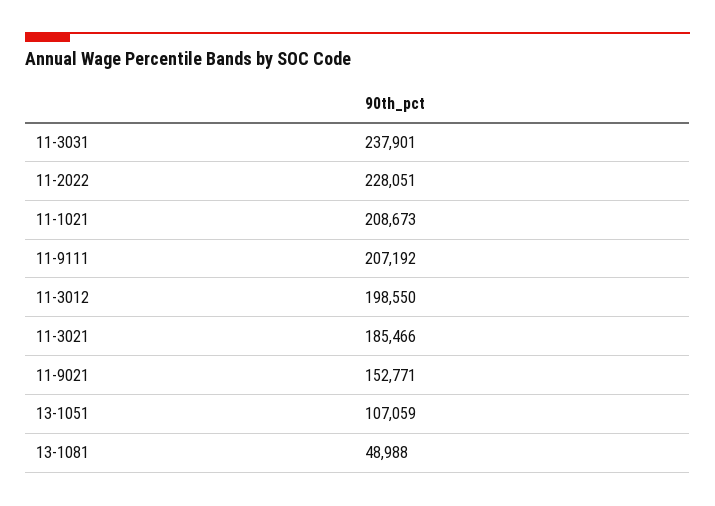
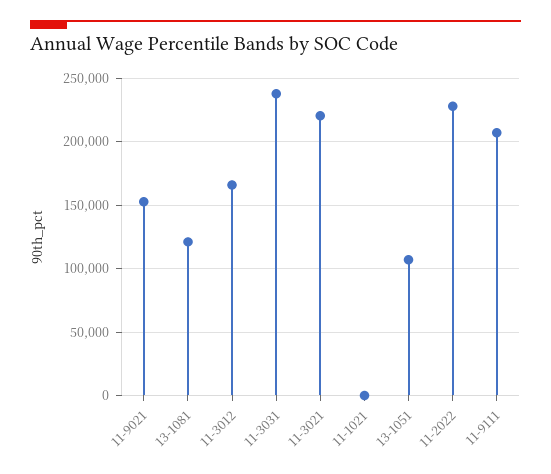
  {
    "11-3031": 237901,
    "11-2022": 228051,
-   "11-1021": 208673,
+   "11-1021": 0,
    "11-9111": 207192,
-   "11-3012": 198550,
+   "11-3012": 165000,
-   "11-3021": 185466,
+   "11-3021": 220000,
    "11-9021": 152771,
    "13-1051": 107059,
-   "13-1081": 48988
+   "13-1081": 120000
  }

